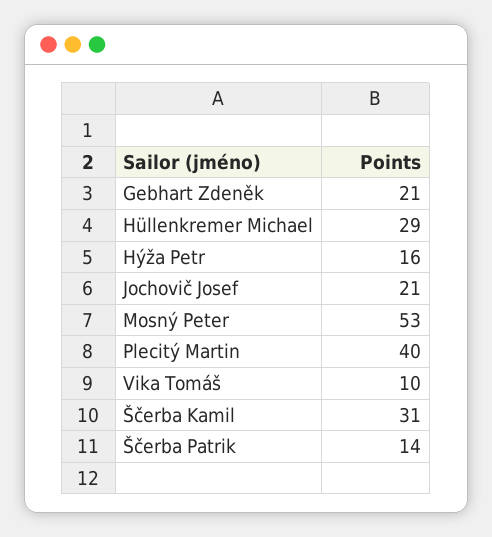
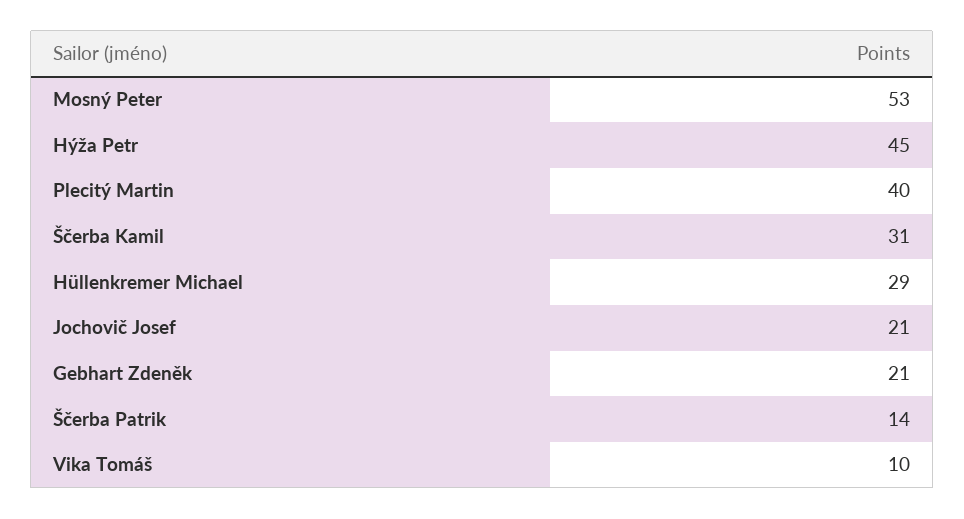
  {
    "Gebhart Zdeněk": 21,
    "Hüllenkremer Michael": 29,
-   "Hýža Petr": 16,
+   "Hýža Petr": 45,
    "Jochovič Josef": 21,
    "Mosný Peter": 53,
    "Plecitý Martin": 40,
    "Vika Tomáš": 10,
    "Ščerba Kamil": 31,
    "Ščerba Patrik": 14
  }

